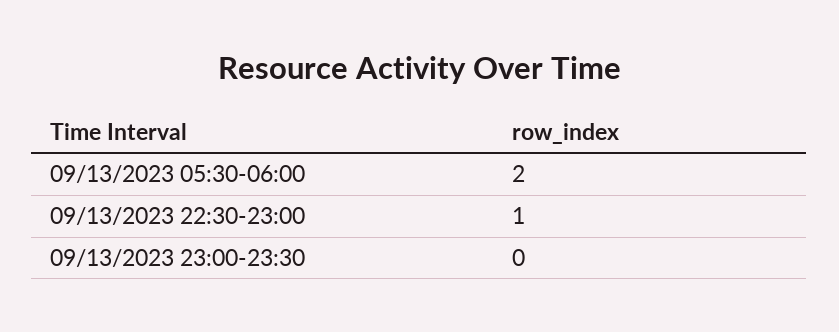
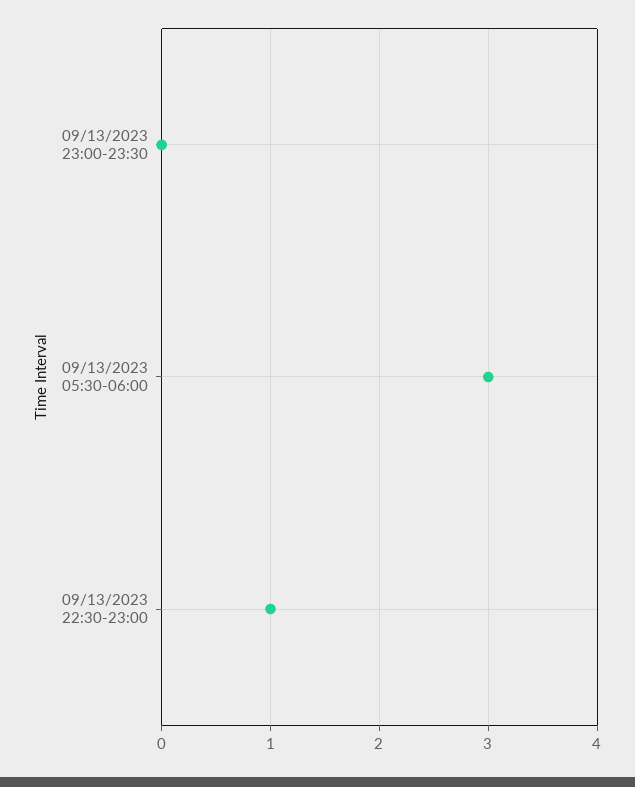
  {
-   "09/13/2023 05:30-06:00": 2,
+   "09/13/2023 05:30-06:00": 3,
    "09/13/2023 22:30-23:00": 1,
    "09/13/2023 23:00-23:30": 0
  }

